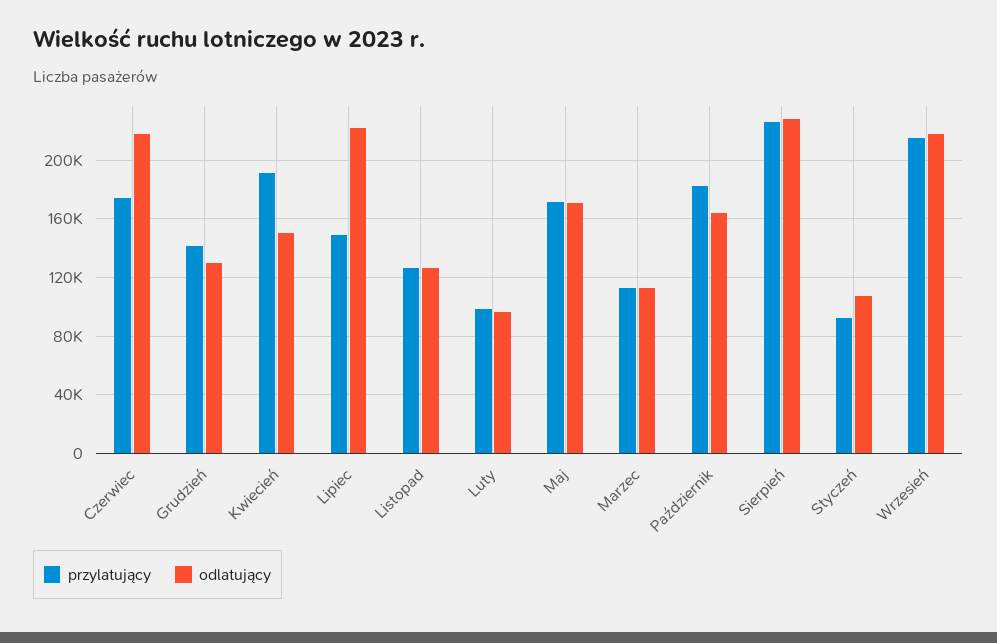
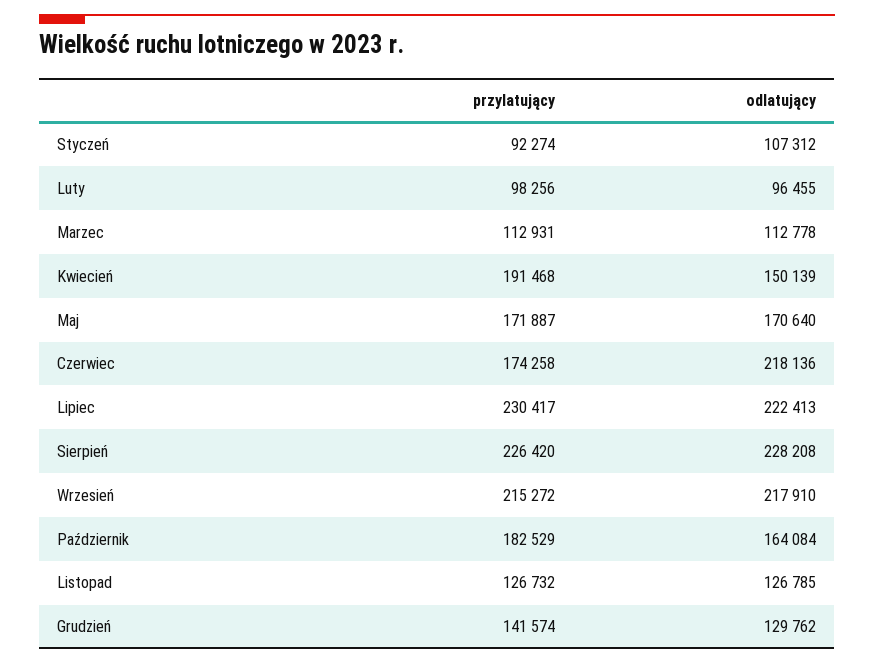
  {
    "przylatujący": {
      "Czerwiec": 174258,
      "Grudzień": 141574,
      "Kwiecień": 191468,
-     "Lipiec": 150000,
+     "Lipiec": 230417,
      "Listopad": 126732,
      "Luty": 98256,
      "Maj": 171887,
      "Marzec": 112931,
      "Październik": 182529,
      "Sierpień": 226420,
      "Styczeń": 92274,
      "Wrzesień": 215272
    },
    "odlatujący": {
      "Czerwiec": 218136,
      "Grudzień": 129762,
      "Kwiecień": 150139,
      "Lipiec": 222413,
      "Listopad": 126785,
      "Luty": 96455,
      "Maj": 170640,
      "Marzec": 112778,
      "Październik": 164084,
      "Sierpień": 228208,
      "Styczeń": 107312,
      "Wrzesień": 217910
    }
  }

